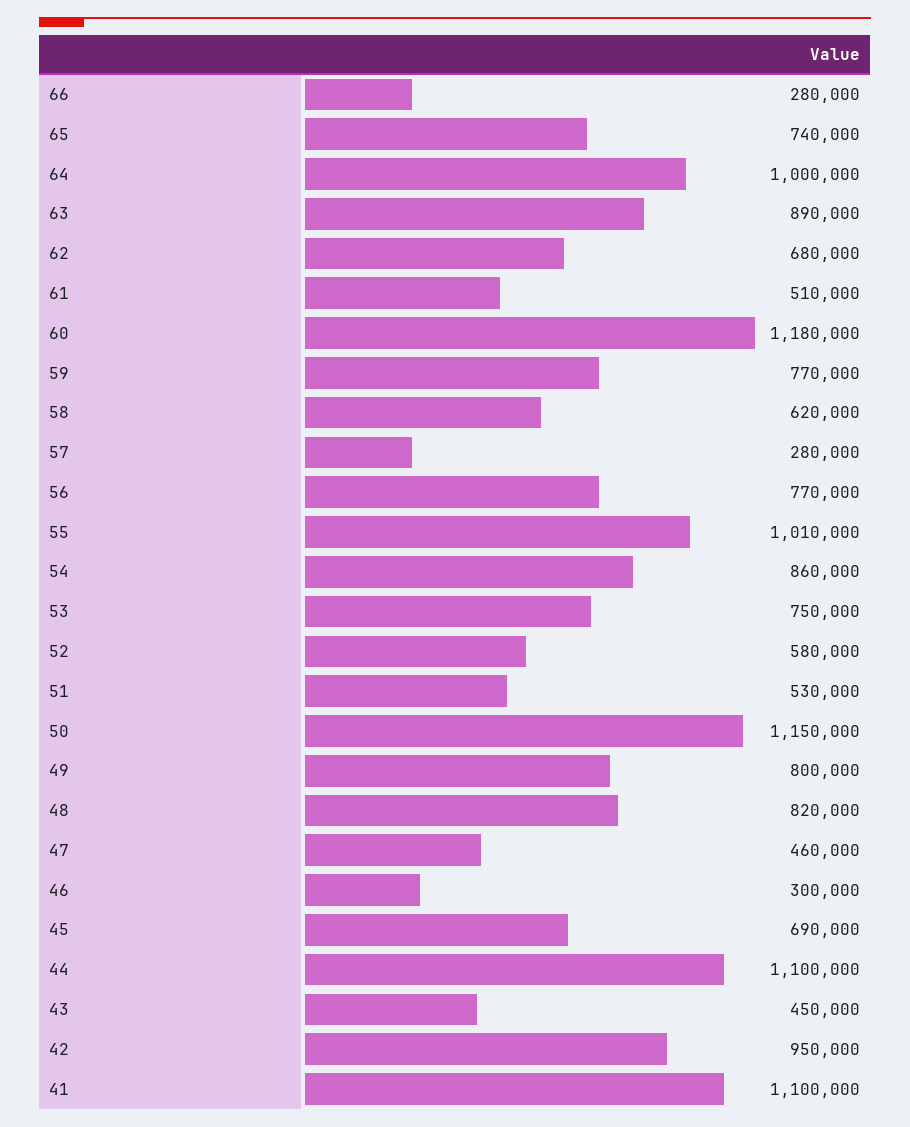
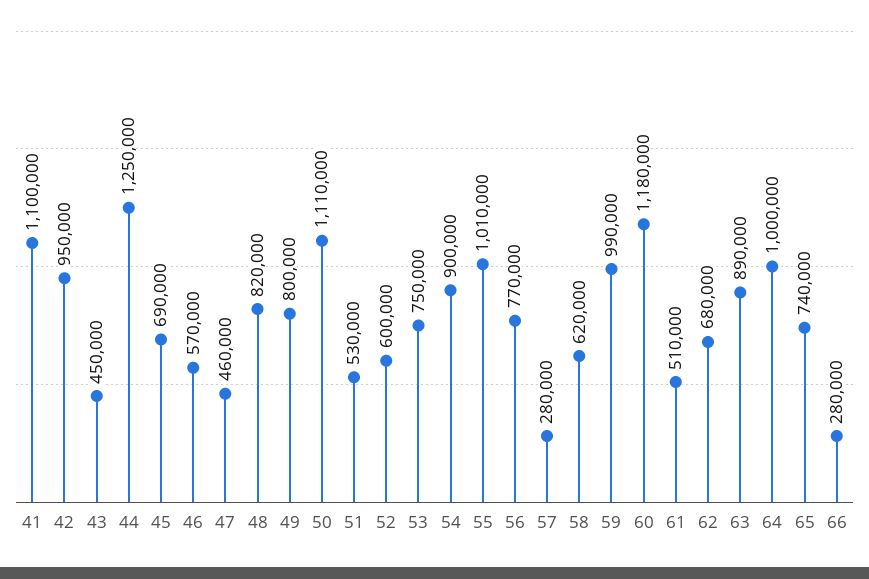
  {
    "66": 280000,
    "65": 740000,
    "64": 1000000,
    "63": 890000,
    "62": 680000,
    "61": 510000,
    "60": 1180000,
-   "59": 770000,
+   "59": 990000,
    "58": 620000,
    "57": 280000,
    "56": 770000,
    "55": 1010000,
-   "54": 860000,
+   "54": 900000,
    "53": 750000,
-   "52": 580000,
+   "52": 600000,
    "51": 530000,
-   "50": 1150000,
+   "50": 1110000,
    "49": 800000,
    "48": 820000,
    "47": 460000,
-   "46": 300000,
+   "46": 570000,
    "45": 690000,
-   "44": 1100000,
+   "44": 1250000,
    "43": 450000,
    "42": 950000,
    "41": 1100000
  }

